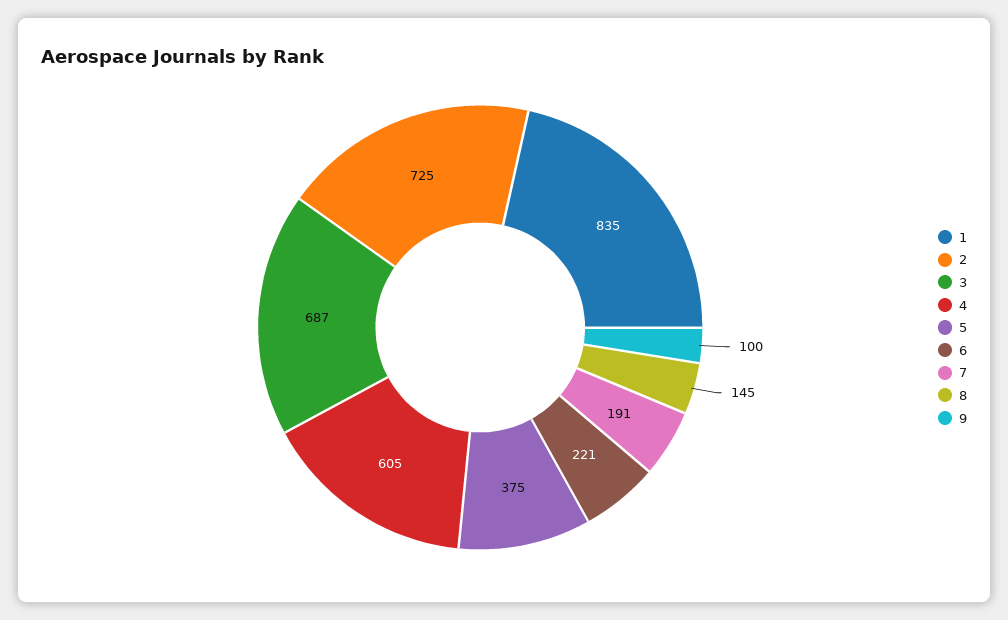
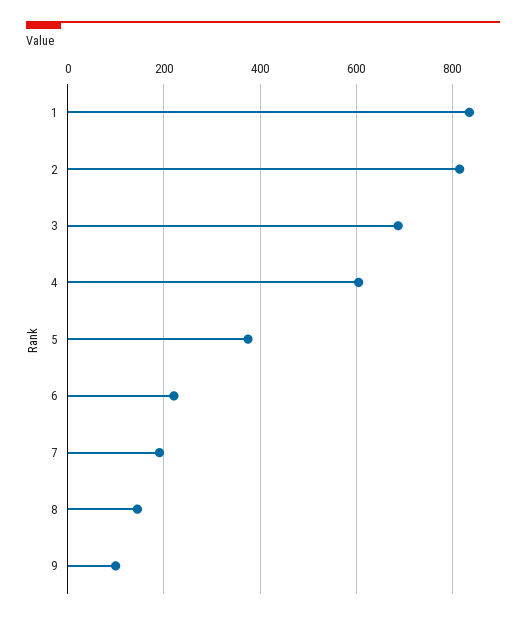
  {
    "1": 835,
-   "2": 725,
+   "2": 820,
    "3": 687,
    "4": 605,
    "5": 375,
    "6": 221,
    "7": 191,
    "8": 145,
    "9": 100
  }

